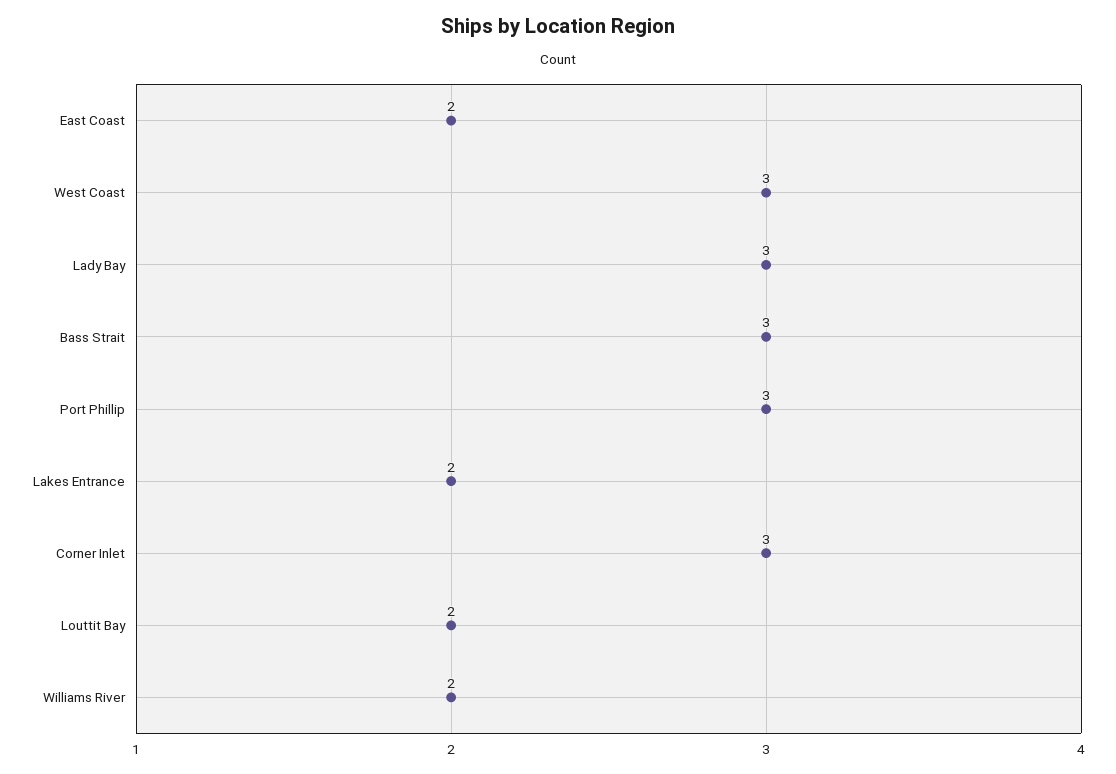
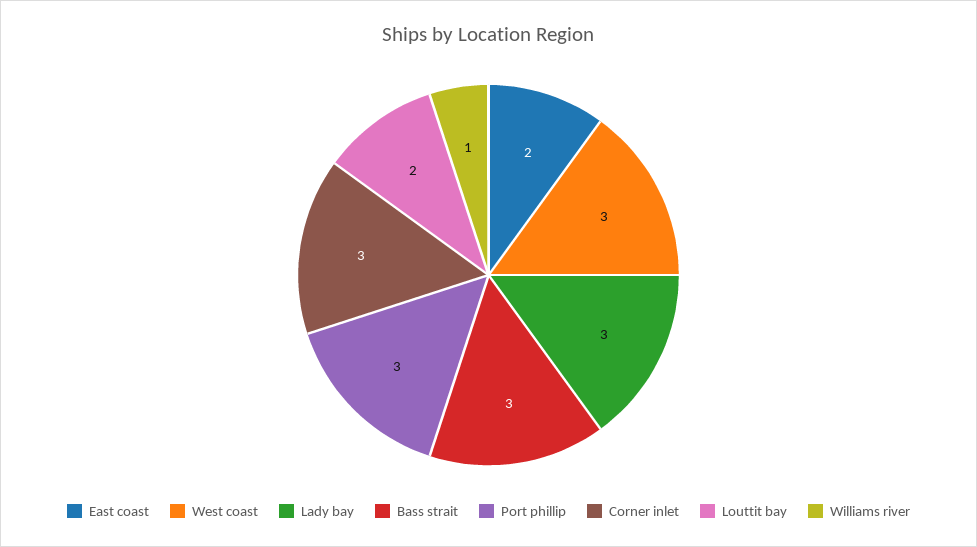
  {
    "East Coast": 2,
    "West Coast": 3,
    "Lady Bay": 3,
    "Bass Strait": 3,
    "Port Phillip": 3,
-   "Lakes Entrance": 2,
    "Corner Inlet": 3,
    "Louttit Bay": 2,
-   "Williams River": 2
+   "Williams River": 1
  }

